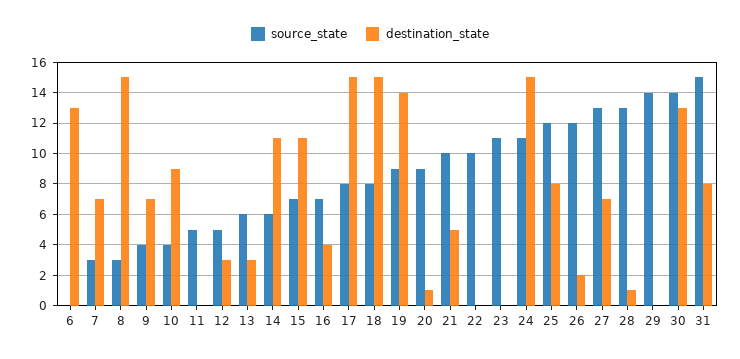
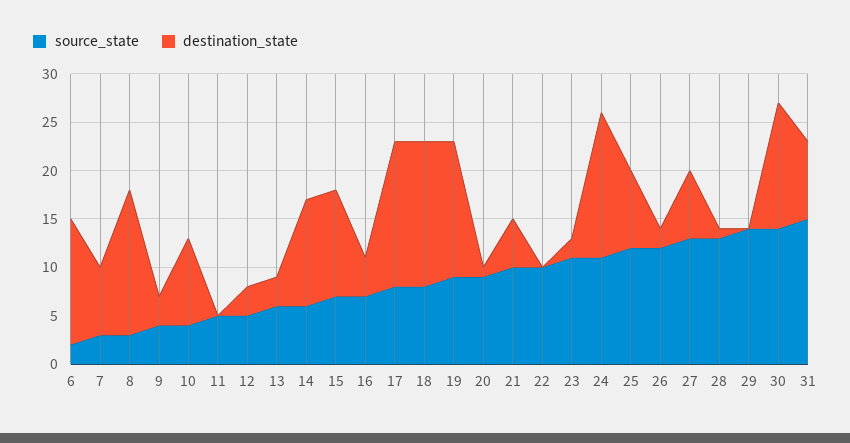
  {
    "source_state": {
-     "6": 0,
+     "6": 2,
      "7": 3,
      "8": 3,
      "9": 4,
      "10": 4,
      "11": 5,
      "12": 5,
      "13": 6,
      "14": 6,
      "15": 7,
      "16": 7,
      "17": 8,
      "18": 8,
      "19": 9,
      "20": 9,
      "21": 10,
      "22": 10,
      "23": 11,
      "24": 11,
      "25": 12,
      "26": 12,
      "27": 13,
      "28": 13,
      "29": 14,
      "30": 14,
      "31": 15
    },
    "destination_state": {
      "6": 13,
      "7": 7,
      "8": 15,
-     "9": 7,
+     "9": 3,
      "10": 9,
      "11": 0,
      "12": 3,
      "13": 3,
      "14": 11,
      "15": 11,
      "16": 4,
      "17": 15,
      "18": 15,
      "19": 14,
      "20": 1,
      "21": 5,
      "22": 0,
-     "23": 0,
+     "23": 2,
      "24": 15,
      "25": 8,
      "26": 2,
      "27": 7,
      "28": 1,
      "29": 0,
      "30": 13,
      "31": 8
    }
  }

